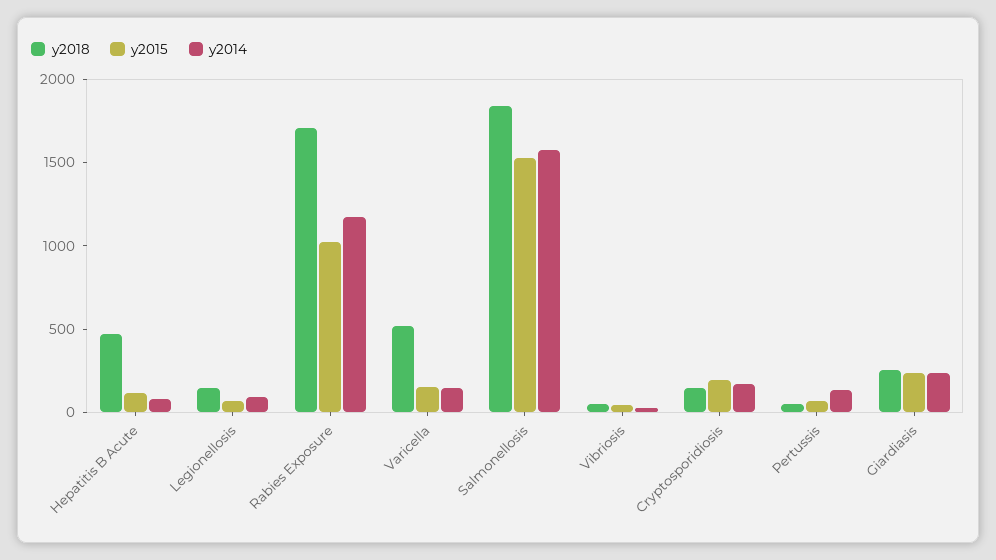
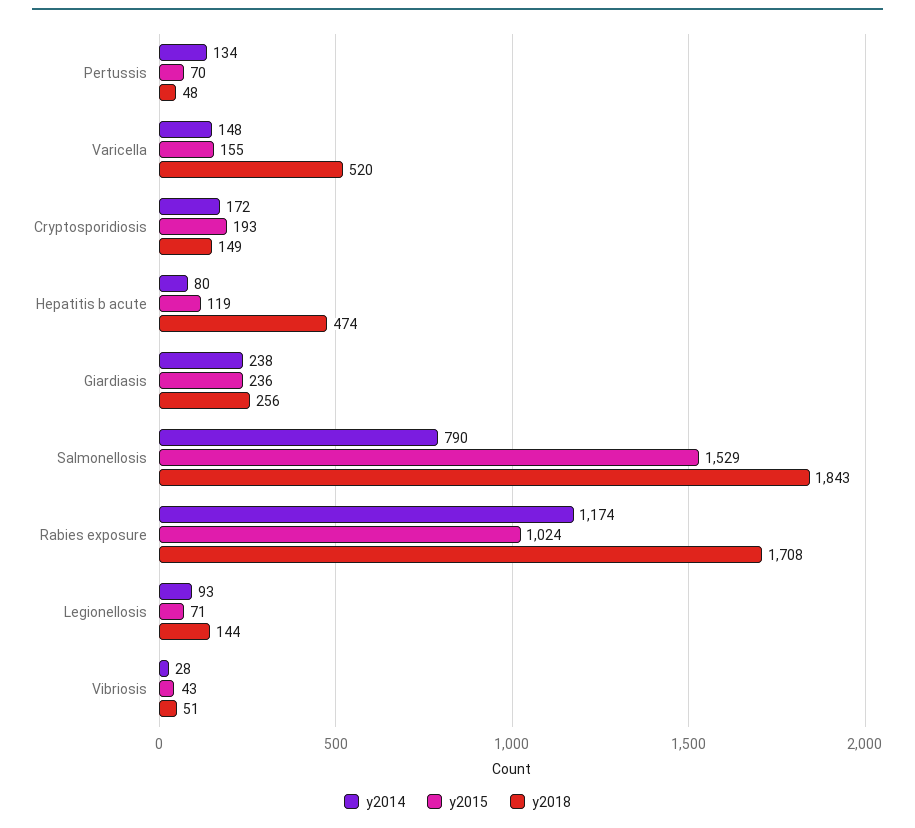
  {
    "y2018": {
      "Hepatitis B Acute": 474,
      "Legionellosis": 144,
      "Rabies Exposure": 1708,
      "Varicella": 520,
      "Salmonellosis": 1843,
      "Vibriosis": 51,
      "Cryptosporidiosis": 149,
      "Pertussis": 48,
      "Giardiasis": 256
    },
    "y2015": {
      "Hepatitis B Acute": 119,
      "Legionellosis": 71,
      "Rabies Exposure": 1024,
      "Varicella": 155,
      "Salmonellosis": 1529,
      "Vibriosis": 43,
      "Cryptosporidiosis": 193,
      "Pertussis": 70,
      "Giardiasis": 236
    },
    "y2014": {
      "Hepatitis B Acute": 80,
      "Legionellosis": 93,
      "Rabies Exposure": 1174,
      "Varicella": 148,
-     "Salmonellosis": 1600,
+     "Salmonellosis": 790,
      "Vibriosis": 28,
      "Cryptosporidiosis": 172,
      "Pertussis": 134,
      "Giardiasis": 238
    }
  }

